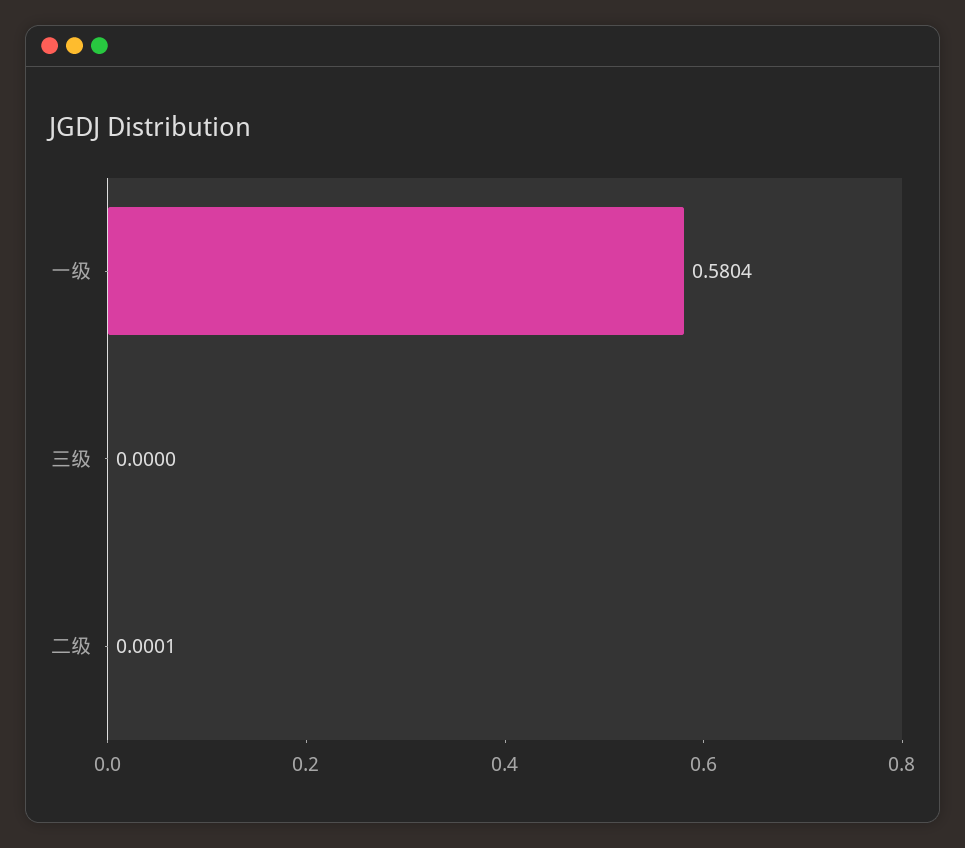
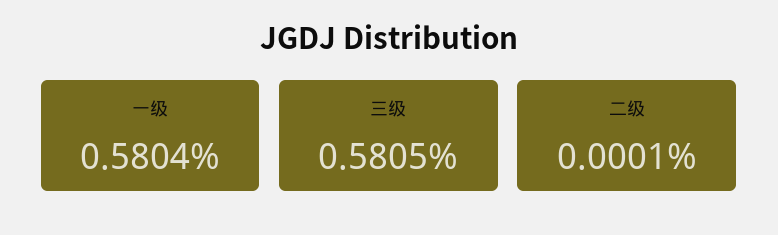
  {
    "一级": 0.5804,
-   "三级": 0,
+   "三级": 0.5805,
    "二级": 0.0001
  }

